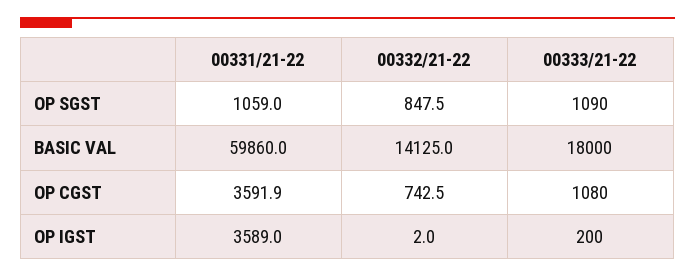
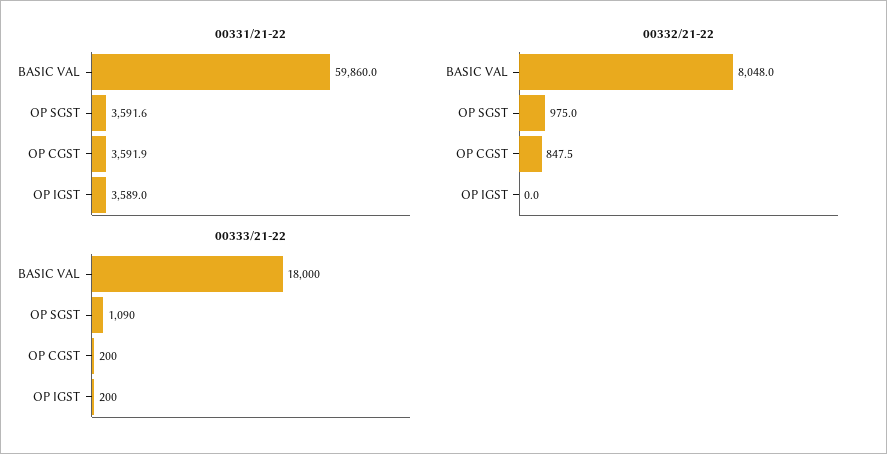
  {
    "00331/21-22": {
-     "OP SGST": 1059,
+     "OP SGST": 3591.6,
      "BASIC VAL": 59860,
      "OP CGST": 3591.9,
      "OP IGST": 3589
    },
    "00332/21-22": {
-     "OP SGST": 847.5,
+     "OP SGST": 975,
-     "BASIC VAL": 14125,
+     "BASIC VAL": 8048,
-     "OP CGST": 742.5,
+     "OP CGST": 847.5,
-     "OP IGST": 2
+     "OP IGST": 0
    },
    "00333/21-22": {
      "OP SGST": 1090,
      "BASIC VAL": 18000,
-     "OP CGST": 1080,
+     "OP CGST": 200,
      "OP IGST": 200
    }
  }

